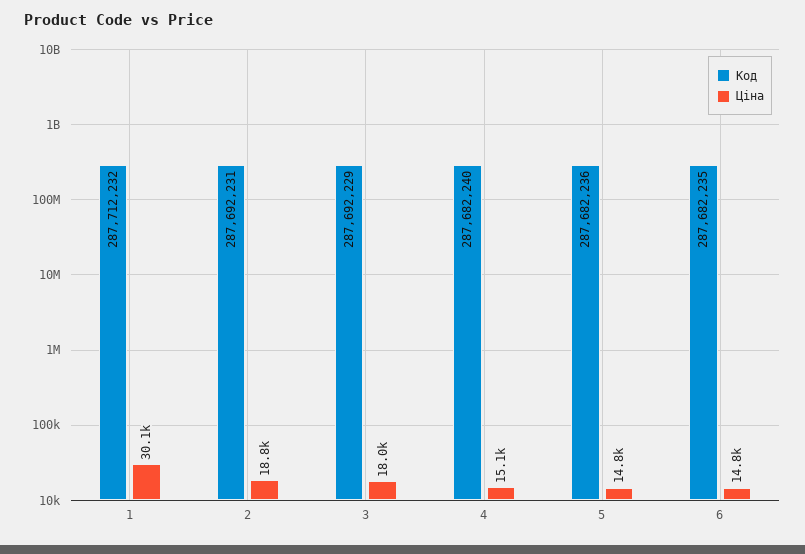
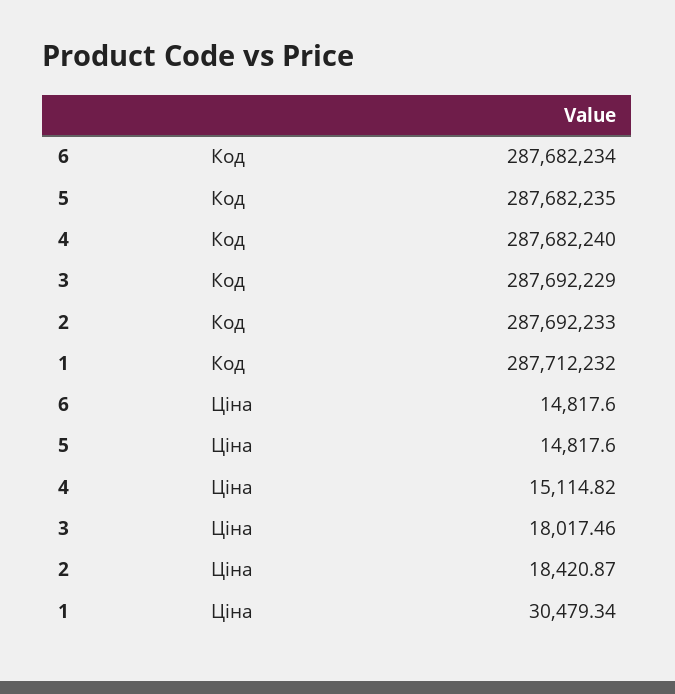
  {
    "Код": {
      "1": 287712232,
-     "2": 287692231,
+     "2": 287692233,
      "3": 287692229,
      "4": 287682240,
-     "5": 287682236,
+     "5": 287682235,
-     "6": 287682235
+     "6": 287682234
    },
    "Ціна": {
-     "1": 30100,
+     "1": 30479.34,
-     "2": 18800,
+     "2": 18420.87,
      "3": 18017.46,
      "4": 15114.82,
      "5": 14817.6,
      "6": 14817.6
    }
  }

